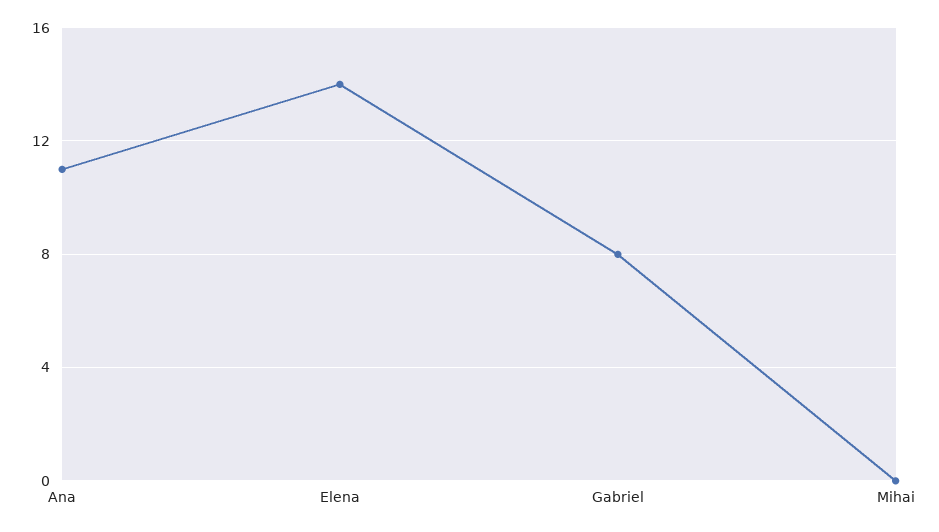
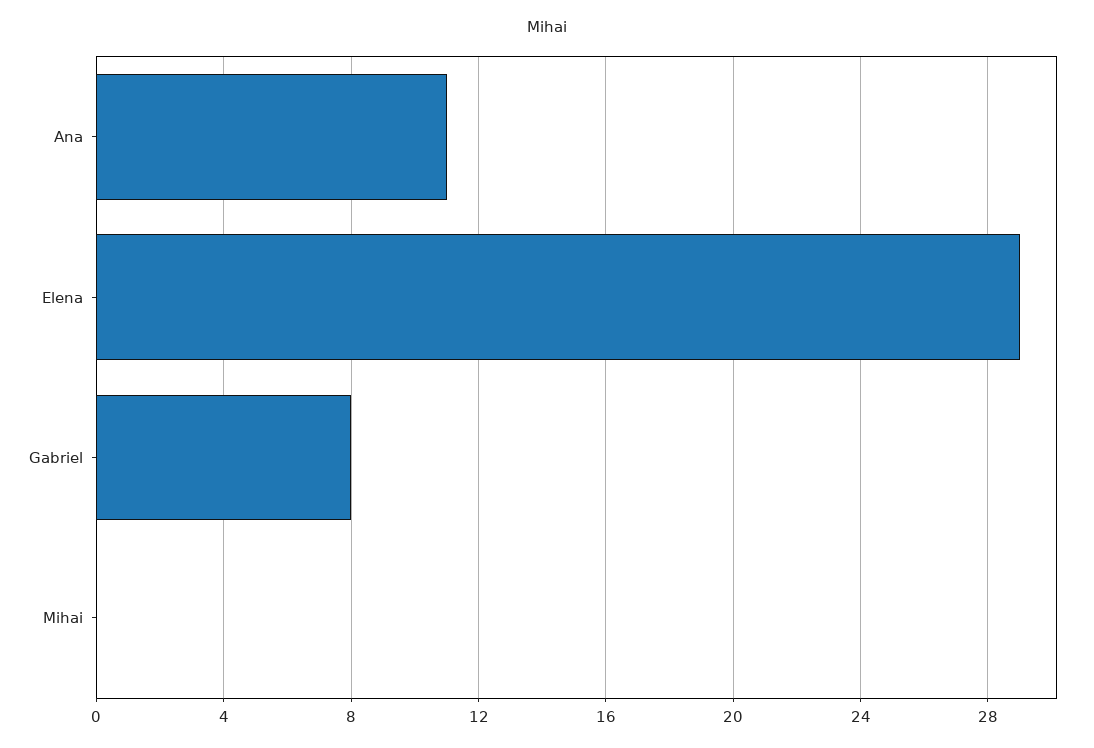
  {
    "Ana": 11,
-   "Elena": 14,
+   "Elena": 29,
    "Gabriel": 8,
    "Mihai": 0
  }

